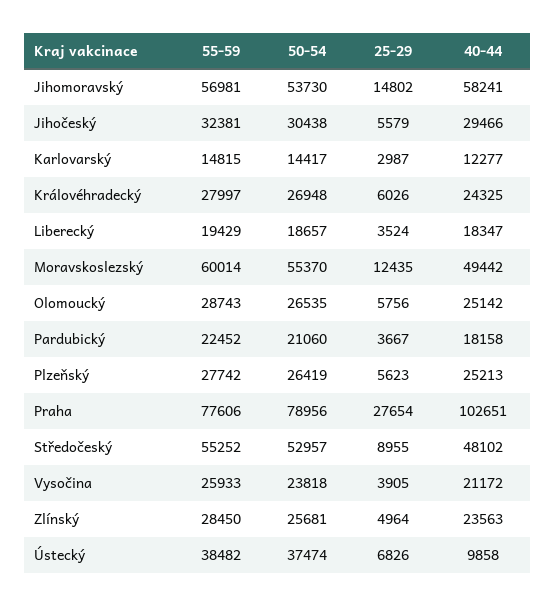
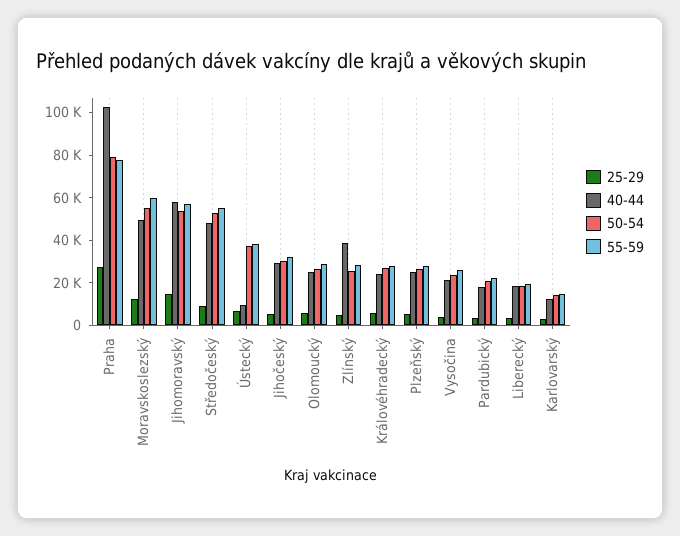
  {
    "55-59": {
      "Jihomoravský": 56981,
      "Jihočeský": 32381,
      "Karlovarský": 14815,
      "Královéhradecký": 27997,
      "Liberecký": 19429,
      "Moravskoslezský": 60014,
      "Olomoucký": 28743,
      "Pardubický": 22452,
      "Plzeňský": 27742,
      "Praha": 77606,
      "Středočeský": 55252,
      "Vysočina": 25933,
      "Zlínský": 28450,
      "Ústecký": 38482
    },
    "50-54": {
      "Jihomoravský": 53730,
      "Jihočeský": 30438,
      "Karlovarský": 14417,
      "Královéhradecký": 26948,
      "Liberecký": 18657,
      "Moravskoslezský": 55370,
      "Olomoucký": 26535,
      "Pardubický": 21060,
      "Plzeňský": 26419,
      "Praha": 78956,
      "Středočeský": 52957,
      "Vysočina": 23818,
      "Zlínský": 25681,
      "Ústecký": 37474
    },
    "25-29": {
      "Jihomoravský": 14802,
      "Jihočeský": 5579,
      "Karlovarský": 2987,
      "Královéhradecký": 6026,
      "Liberecký": 3524,
      "Moravskoslezský": 12435,
      "Olomoucký": 5756,
      "Pardubický": 3667,
      "Plzeňský": 5623,
      "Praha": 27654,
      "Středočeský": 8955,
      "Vysočina": 3905,
      "Zlínský": 4964,
      "Ústecký": 6826
    },
    "40-44": {
      "Jihomoravský": 58241,
      "Jihočeský": 29466,
      "Karlovarský": 12277,
      "Královéhradecký": 24325,
      "Liberecký": 18347,
      "Moravskoslezský": 49442,
      "Olomoucký": 25142,
      "Pardubický": 18158,
      "Plzeňský": 25213,
      "Praha": 102651,
      "Středočeský": 48102,
      "Vysočina": 21172,
-     "Zlínský": 23563,
+     "Zlínský": 40000,
      "Ústecký": 9858
    }
  }

